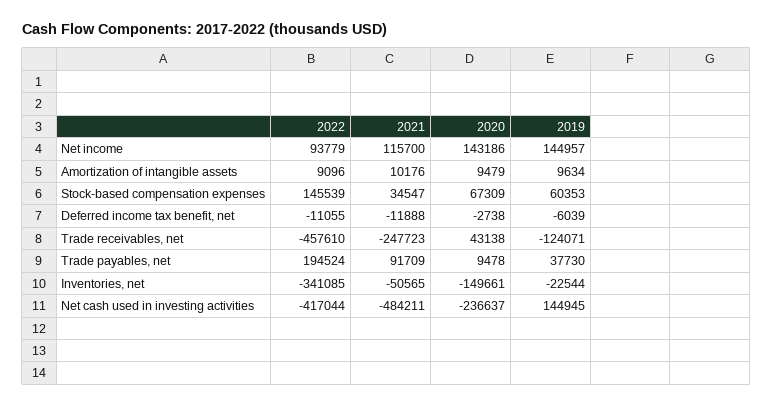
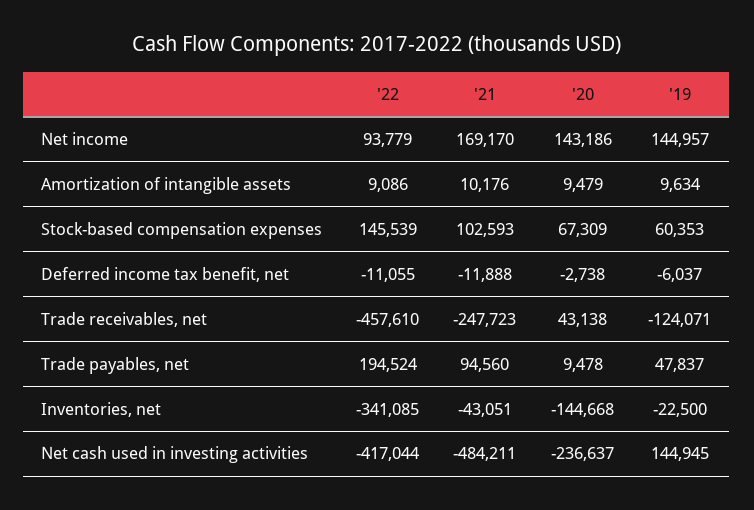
  {
    "2022": {
      "Net income": 93779,
-     "Amortization of intangible assets": 9096,
+     "Amortization of intangible assets": 9086,
      "Stock-based compensation expenses": 145539,
      "Deferred income tax benefit, net": -11055,
      "Trade receivables, net": -457610,
      "Trade payables, net": 194524,
      "Inventories, net": -341085,
      "Net cash used in investing activities": -417044
    },
    "2021": {
-     "Net income": 115700,
+     "Net income": 169170,
      "Amortization of intangible assets": 10176,
-     "Stock-based compensation expenses": 34547,
+     "Stock-based compensation expenses": 102593,
      "Deferred income tax benefit, net": -11888,
      "Trade receivables, net": -247723,
-     "Trade payables, net": 91709,
+     "Trade payables, net": 94560,
-     "Inventories, net": -50565,
+     "Inventories, net": -43051,
      "Net cash used in investing activities": -484211
    },
    "2020": {
      "Net income": 143186,
      "Amortization of intangible assets": 9479,
      "Stock-based compensation expenses": 67309,
      "Deferred income tax benefit, net": -2738,
      "Trade receivables, net": 43138,
      "Trade payables, net": 9478,
-     "Inventories, net": -149661,
+     "Inventories, net": -144668,
      "Net cash used in investing activities": -236637
    },
    "2019": {
      "Net income": 144957,
      "Amortization of intangible assets": 9634,
      "Stock-based compensation expenses": 60353,
-     "Deferred income tax benefit, net": -6039,
+     "Deferred income tax benefit, net": -6037,
      "Trade receivables, net": -124071,
-     "Trade payables, net": 37730,
+     "Trade payables, net": 47837,
-     "Inventories, net": -22544,
+     "Inventories, net": -22500,
      "Net cash used in investing activities": 144945
    }
  }

